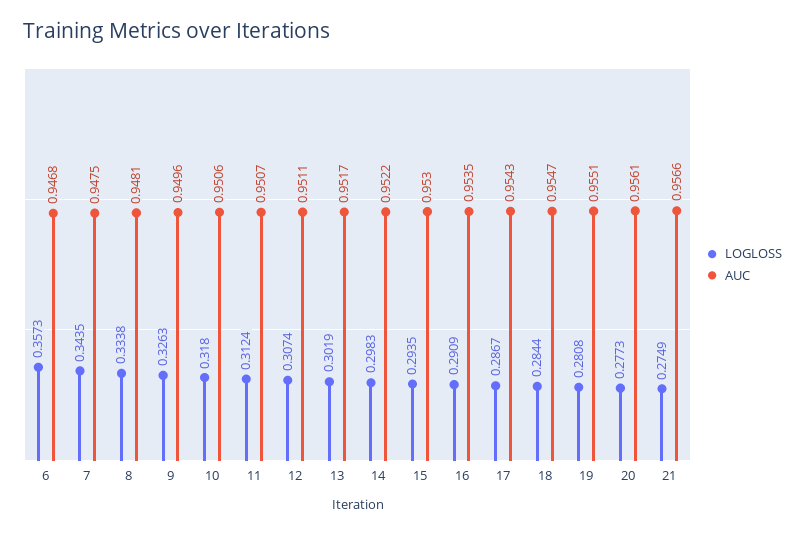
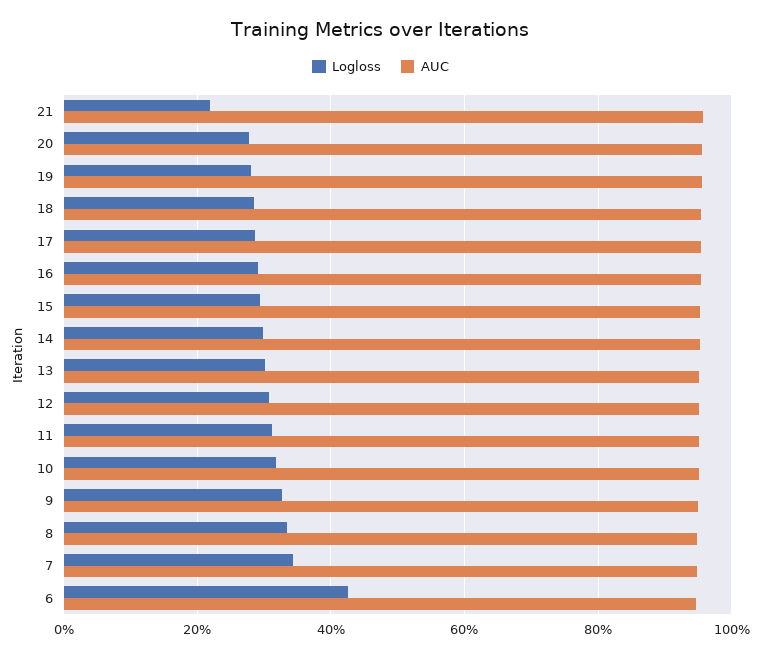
  {
    "LOGLOSS": {
-     "6": 0.3573,
+     "6": 0.42,
      "7": 0.3435,
      "8": 0.3338,
      "9": 0.3263,
      "10": 0.318,
      "11": 0.3124,
      "12": 0.3074,
      "13": 0.3019,
      "14": 0.2983,
      "15": 0.2935,
      "16": 0.2909,
      "17": 0.2867,
      "18": 0.2844,
      "19": 0.2808,
      "20": 0.2773,
-     "21": 0.2749
+     "21": 0.22
    },
    "AUC": {
      "6": 0.9468,
      "7": 0.9475,
      "8": 0.9481,
      "9": 0.9496,
      "10": 0.9506,
      "11": 0.9507,
      "12": 0.9511,
      "13": 0.9517,
      "14": 0.9522,
      "15": 0.953,
      "16": 0.9535,
      "17": 0.9543,
      "18": 0.9547,
      "19": 0.9551,
      "20": 0.9561,
      "21": 0.9566
    }
  }

